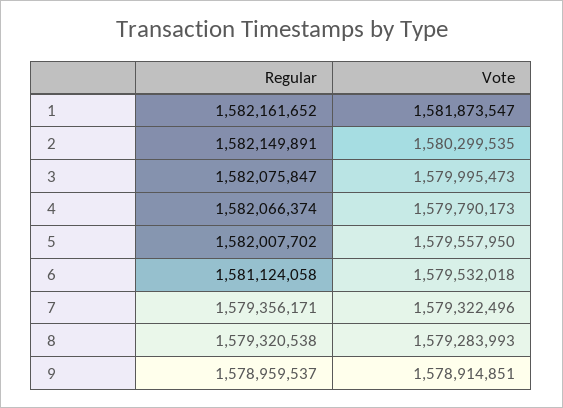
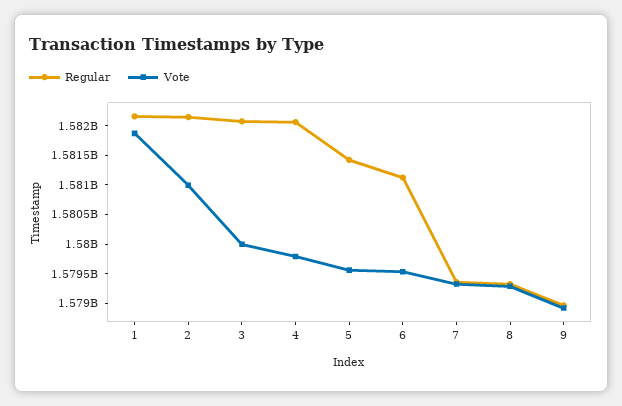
  {
    "Regular": {
      "1": 1582161652,
      "2": 1582149891,
      "3": 1582075847,
      "4": 1582066374,
-     "5": 1582007702,
+     "5": 1581500000,
      "6": 1581124058,
      "7": 1579356171,
      "8": 1579320538,
      "9": 1578959537
    },
    "Vote": {
      "1": 1581873547,
-     "2": 1580299535,
+     "2": 1581000000,
      "3": 1579995473,
      "4": 1579790173,
      "5": 1579557950,
      "6": 1579532018,
      "7": 1579322496,
      "8": 1579283993,
      "9": 1578914851
    }
  }

